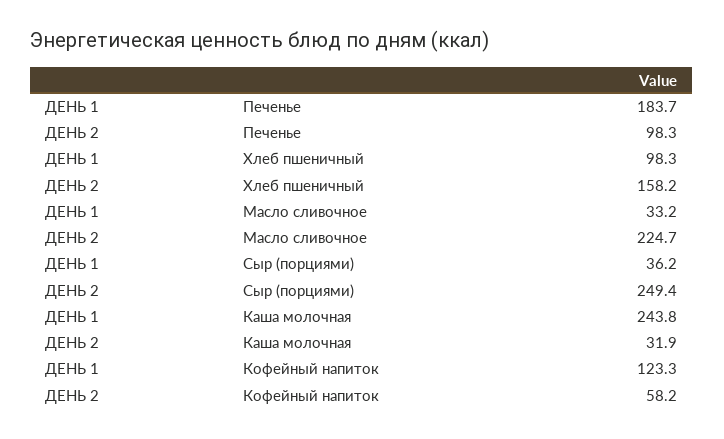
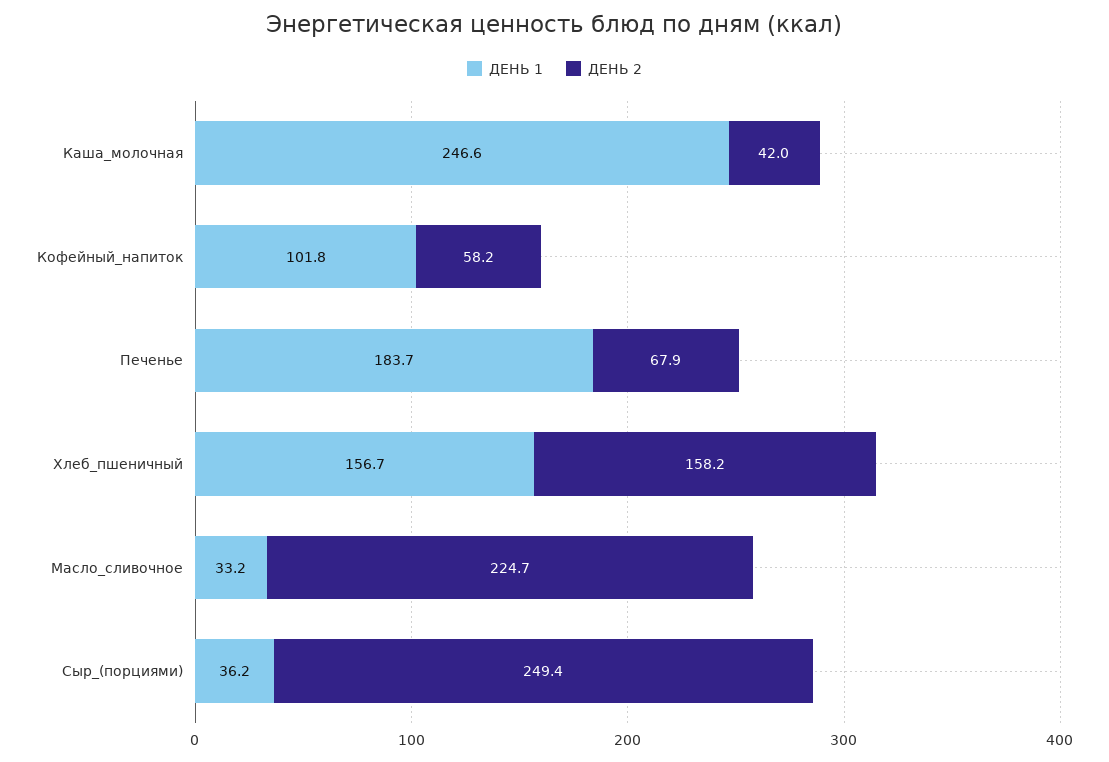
  {
    "ДЕНЬ 1": {
      "Печенье": 183.7,
-     "Хлеб пшеничный": 98.3,
+     "Хлеб пшеничный": 156.7,
      "Масло сливочное": 33.2,
      "Сыр (порциями)": 36.2,
-     "Каша молочная": 243.8,
+     "Каша молочная": 246.6,
-     "Кофейный напиток": 123.3
+     "Кофейный напиток": 101.8
    },
    "ДЕНЬ 2": {
-     "Печенье": 98.3,
+     "Печенье": 67.9,
      "Хлеб пшеничный": 158.2,
      "Масло сливочное": 224.7,
      "Сыр (порциями)": 249.4,
-     "Каша молочная": 31.9,
+     "Каша молочная": 42,
      "Кофейный напиток": 58.2
    }
  }

